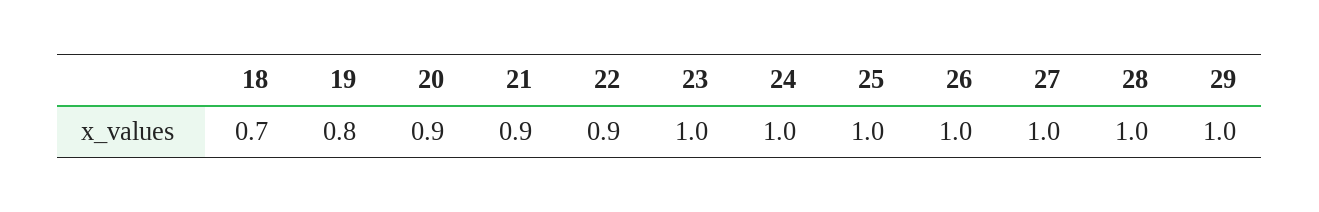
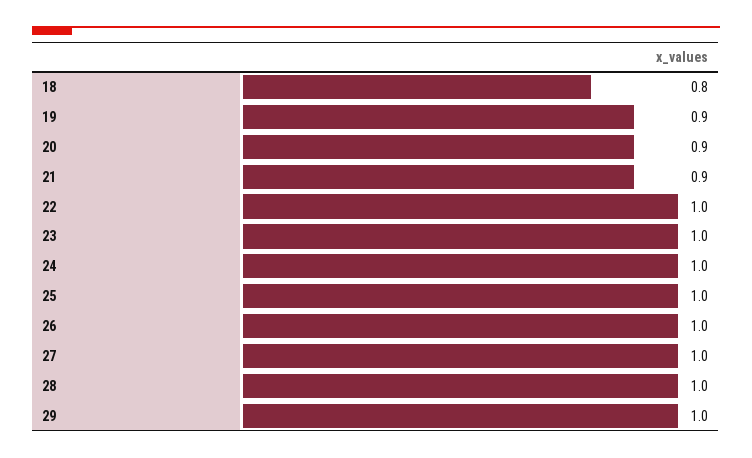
  {
-   "18": 0.7,
+   "18": 0.8,
-   "19": 0.8,
+   "19": 0.9,
    "20": 0.9,
    "21": 0.9,
-   "22": 0.9,
+   "22": 1,
    "23": 1,
    "24": 1,
    "25": 1,
    "26": 1,
    "27": 1,
    "28": 1,
    "29": 1
  }

